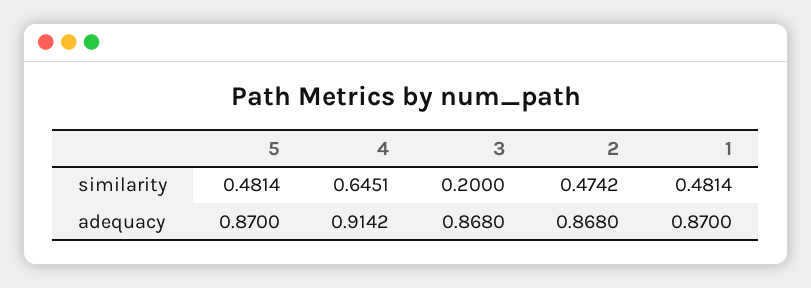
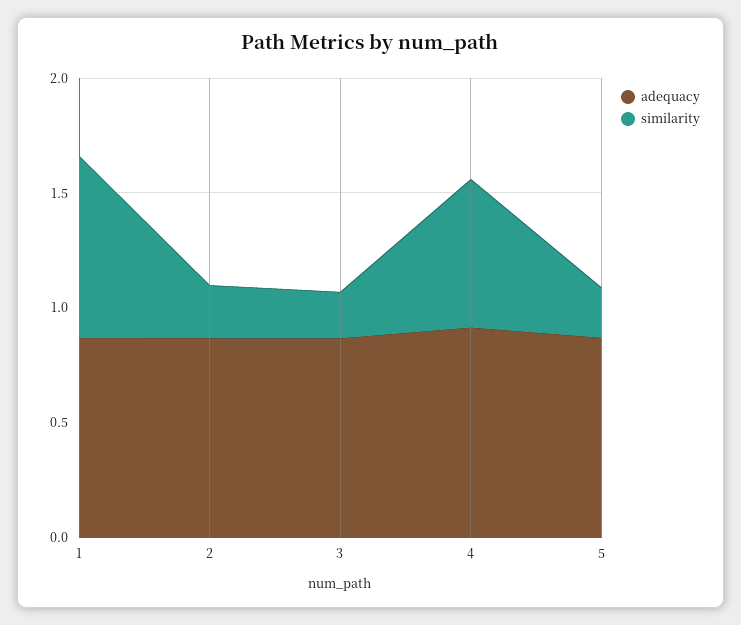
  {
    "similarity": {
-     "5": 0.4814,
+     "5": 0.2,
      "4": 0.6451,
      "3": 0.2,
-     "2": 0.4742,
+     "2": 0.2,
-     "1": 0.4814
+     "1": 0.8
    },
    "adequacy": {
      "5": 0.87,
      "4": 0.9142,
      "3": 0.868,
      "2": 0.868,
      "1": 0.87
    }
  }

